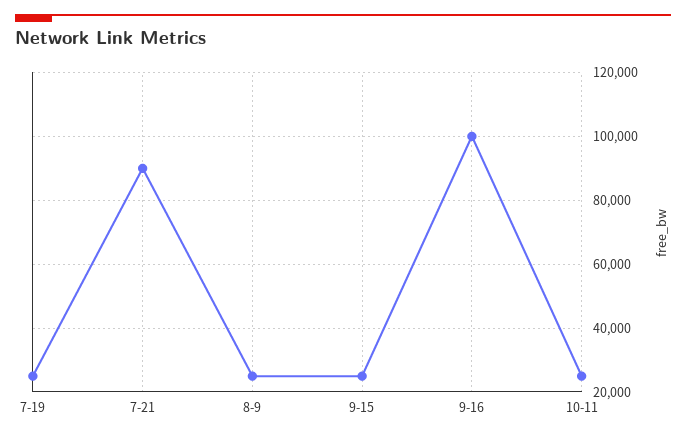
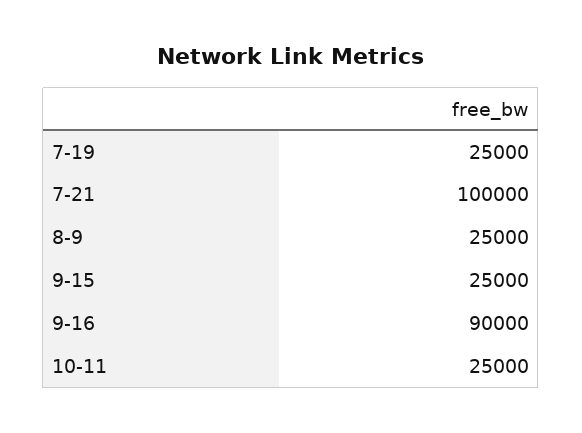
  {
    "7-19": 25000,
-   "7-21": 90000,
+   "7-21": 100000,
    "8-9": 25000,
    "9-15": 25000,
-   "9-16": 100000,
+   "9-16": 90000,
    "10-11": 25000
  }

